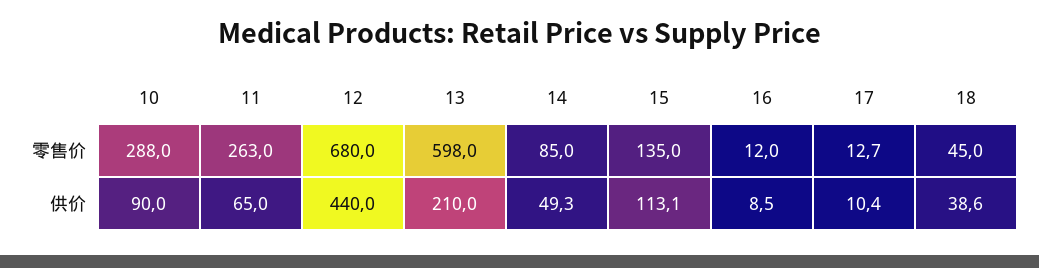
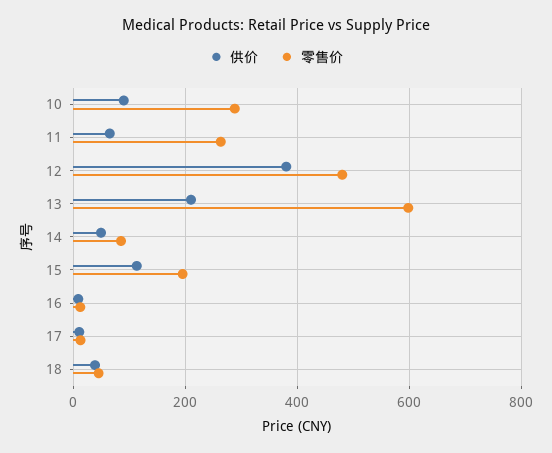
  {
    "零售价": {
      "10": 288,
      "11": 263,
-     "12": 680,
+     "12": 480,
      "13": 598,
      "14": 85,
-     "15": 135,
+     "15": 200,
      "16": 12,
      "17": 12.7,
      "18": 45
    },
    "供价": {
      "10": 90,
      "11": 65,
-     "12": 440,
+     "12": 380,
      "13": 210,
      "14": 49.3,
      "15": 113.1,
      "16": 8.5,
      "17": 10.4,
      "18": 38.6
    }
  }

